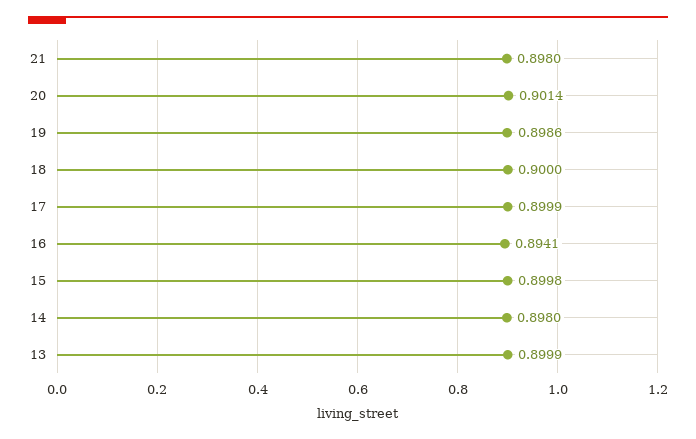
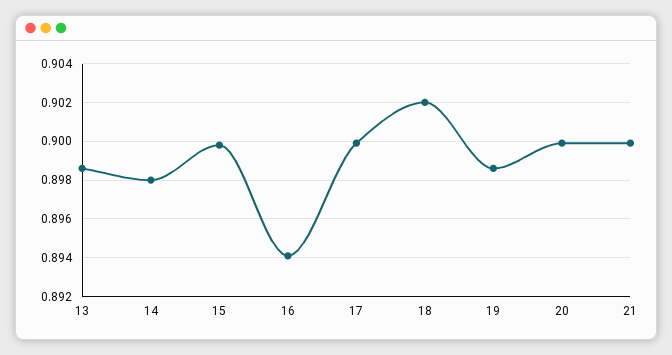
  {
-   "21": 0.898,
+   "21": 0.9,
-   "20": 0.9014,
+   "20": 0.9,
    "19": 0.8986,
-   "18": 0.9,
+   "18": 0.902,
    "17": 0.8999,
    "16": 0.8941,
    "15": 0.8998,
    "14": 0.898,
-   "13": 0.8999
+   "13": 0.8985
  }

